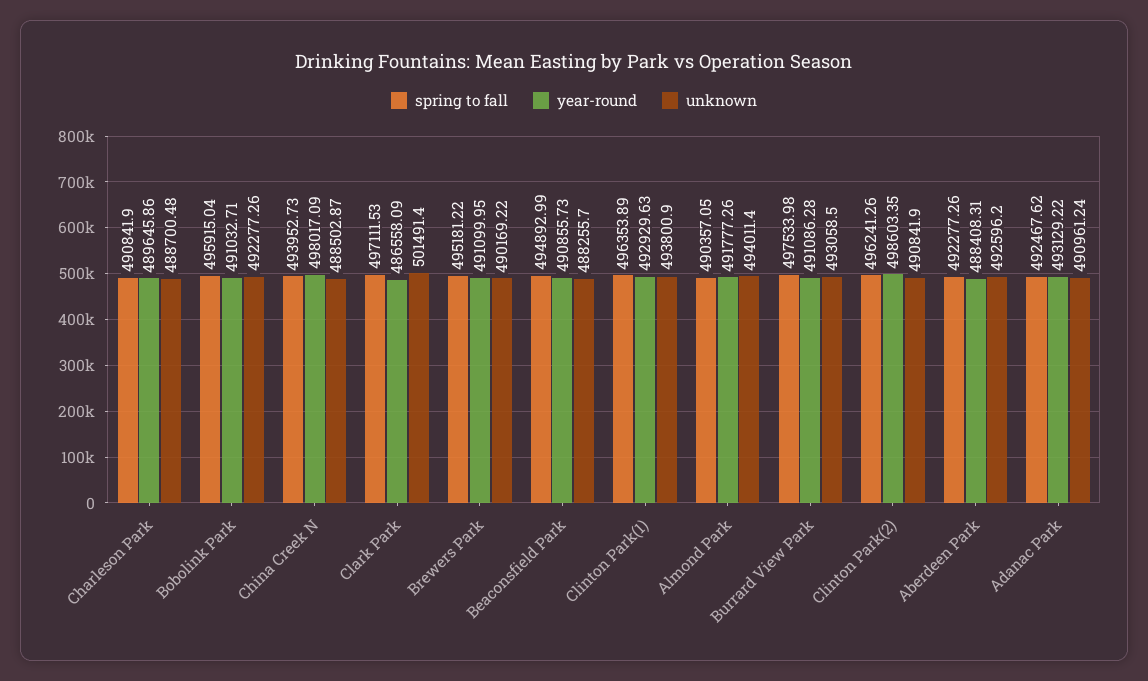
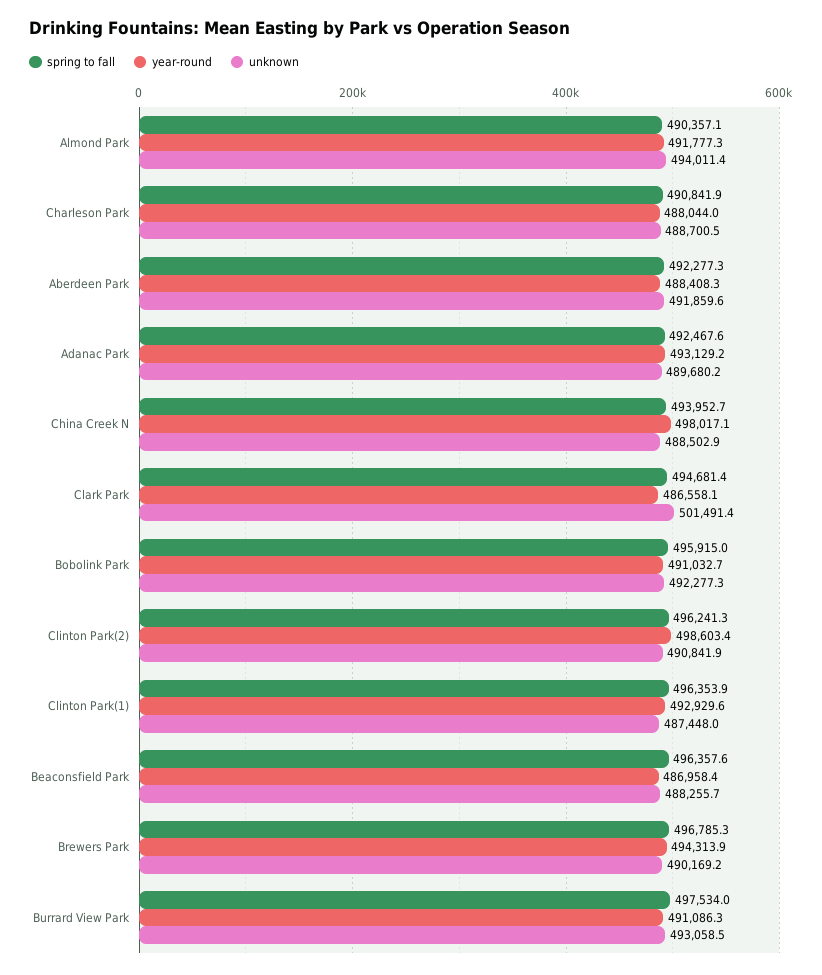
  {
    "spring to fall": {
      "Charleson Park": 490841.9,
      "Bobolink Park": 495915.04,
      "China Creek N": 493952.73,
-     "Clark Park": 497111.53,
+     "Clark Park": 494681.4,
-     "Brewers Park": 495181.22,
+     "Brewers Park": 496785.3,
-     "Beaconsfield Park": 494892.99,
+     "Beaconsfield Park": 496357.6,
      "Clinton Park(1)": 496353.89,
      "Almond Park": 490357.05,
      "Burrard View Park": 497533.98,
      "Clinton Park(2)": 496241.26,
      "Aberdeen Park": 492277.26,
      "Adanac Park": 492467.62
    },
    "year-round": {
-     "Charleson Park": 489645.86,
+     "Charleson Park": 488044,
      "Bobolink Park": 491032.71,
      "China Creek N": 498017.09,
      "Clark Park": 486558.09,
-     "Brewers Park": 491099.95,
+     "Brewers Park": 494313.9,
-     "Beaconsfield Park": 490855.73,
+     "Beaconsfield Park": 486958.4,
      "Clinton Park(1)": 492929.63,
      "Almond Park": 491777.26,
      "Burrard View Park": 491086.28,
      "Clinton Park(2)": 498603.35,
      "Aberdeen Park": 488408.31,
      "Adanac Park": 493129.22
    },
    "unknown": {
      "Charleson Park": 488700.48,
      "Bobolink Park": 492277.26,
      "China Creek N": 488502.87,
      "Clark Park": 501491.4,
      "Brewers Park": 490169.22,
      "Beaconsfield Park": 488255.7,
-     "Clinton Park(1)": 493800.9,
+     "Clinton Park(1)": 487448,
      "Almond Park": 494011.4,
      "Burrard View Park": 493058.5,
      "Clinton Park(2)": 490841.9,
-     "Aberdeen Park": 492596.2,
+     "Aberdeen Park": 491859.6,
-     "Adanac Park": 490961.24
+     "Adanac Park": 489680.2
    }
  }

